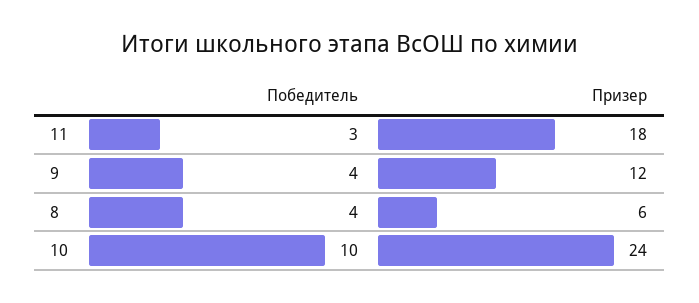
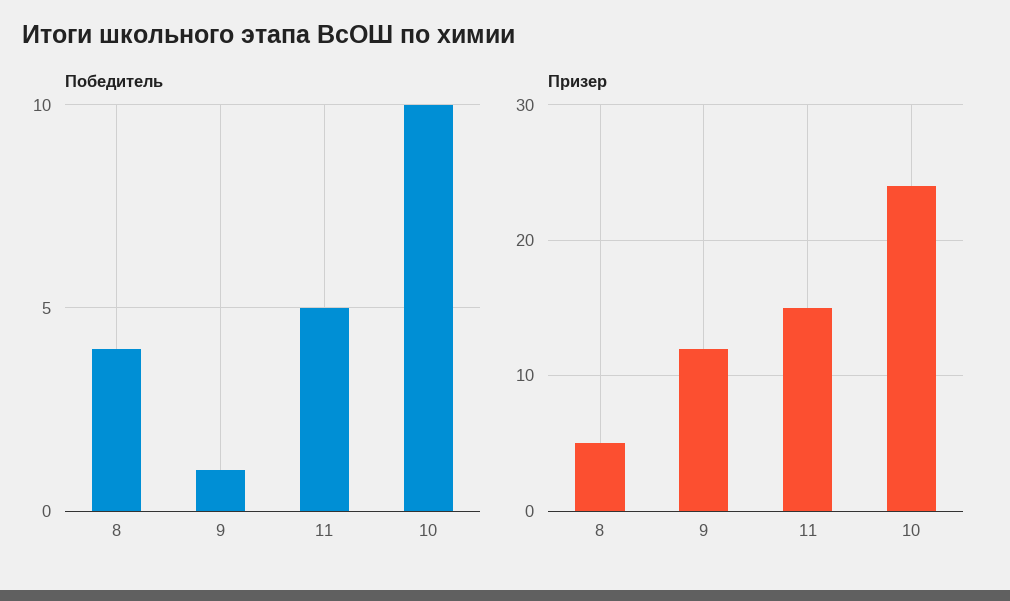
  {
    "Победитель": {
-     "11": 3,
+     "11": 5,
-     "9": 4,
+     "9": 1,
      "8": 4,
      "10": 10
    },
    "Призер": {
-     "11": 18,
+     "11": 15,
      "9": 12,
-     "8": 6,
+     "8": 5,
      "10": 24
    }
  }

